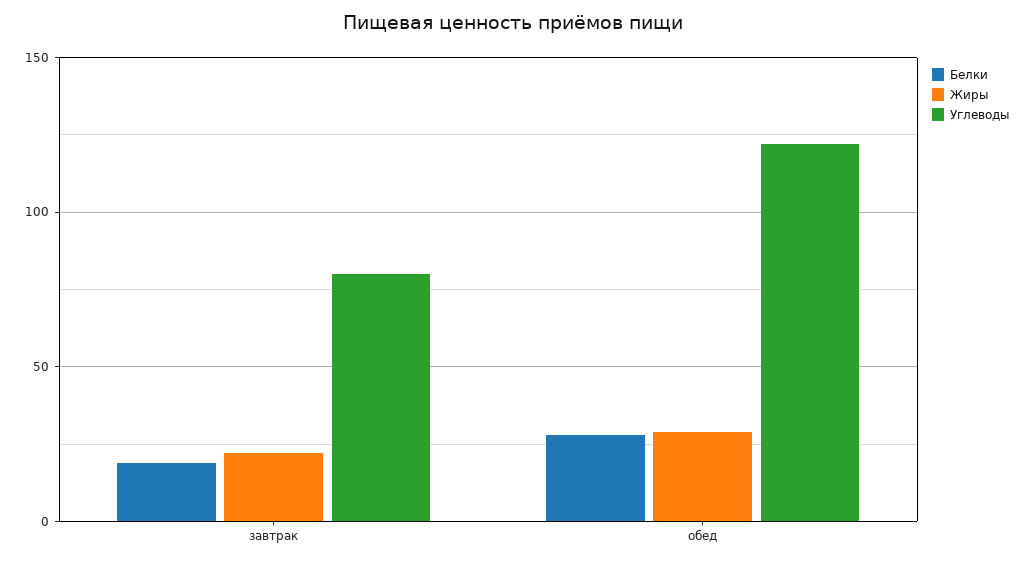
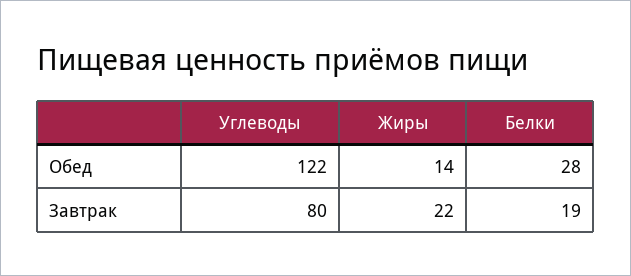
  {
    "Белки": {
      "завтрак": 19,
      "обед": 28
    },
    "Жиры": {
      "завтрак": 22,
-     "обед": 30
+     "обед": 14
    },
    "Углеводы": {
      "завтрак": 80,
      "обед": 122
    }
  }

